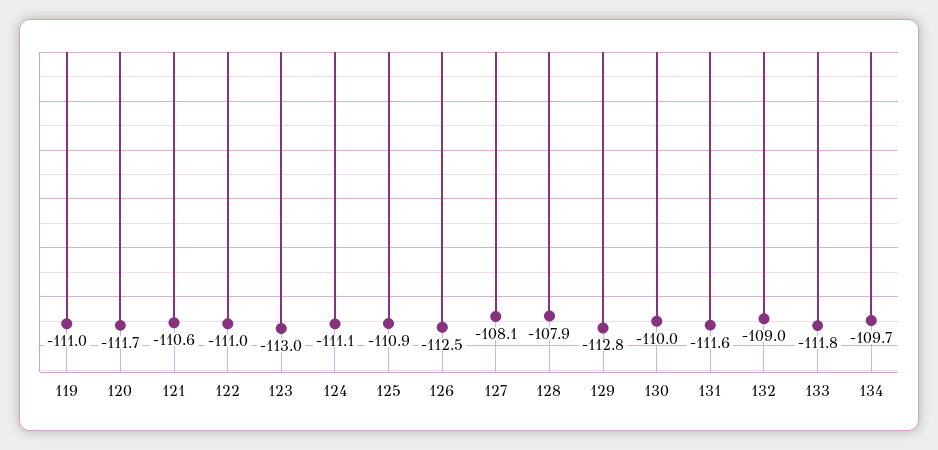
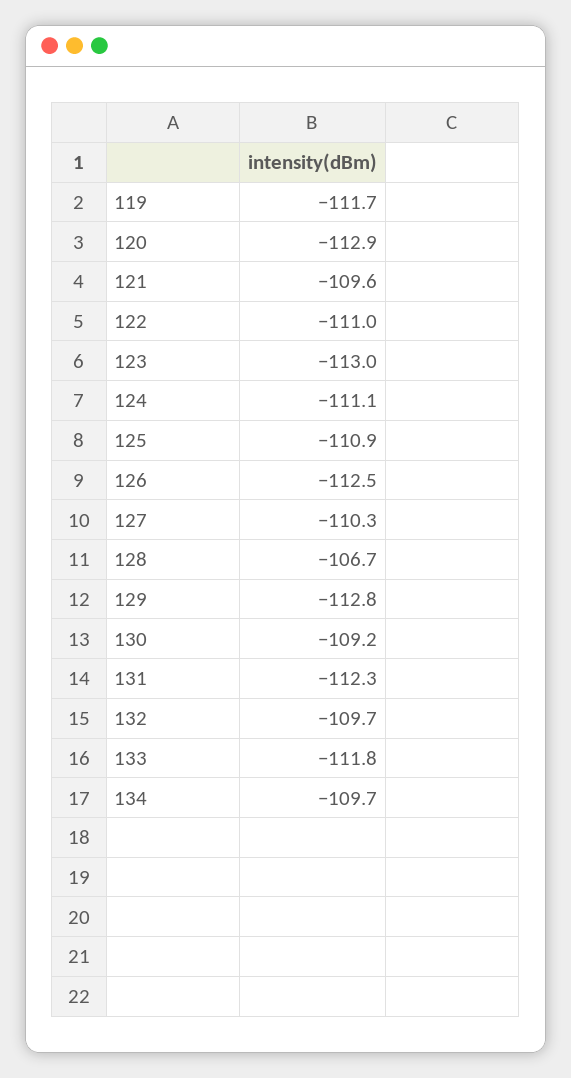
  {
-   "119": -111,
+   "119": -111.7,
-   "120": -111.7,
+   "120": -112.9,
-   "121": -110.6,
+   "121": -109.6,
    "122": -111,
    "123": -113,
    "124": -111.1,
    "125": -110.9,
    "126": -112.5,
-   "127": -108.1,
+   "127": -110.3,
-   "128": -107.9,
+   "128": -106.7,
    "129": -112.8,
-   "130": -110,
+   "130": -109.2,
-   "131": -111.6,
+   "131": -112.3,
-   "132": -109,
+   "132": -109.7,
    "133": -111.8,
    "134": -109.7
  }

